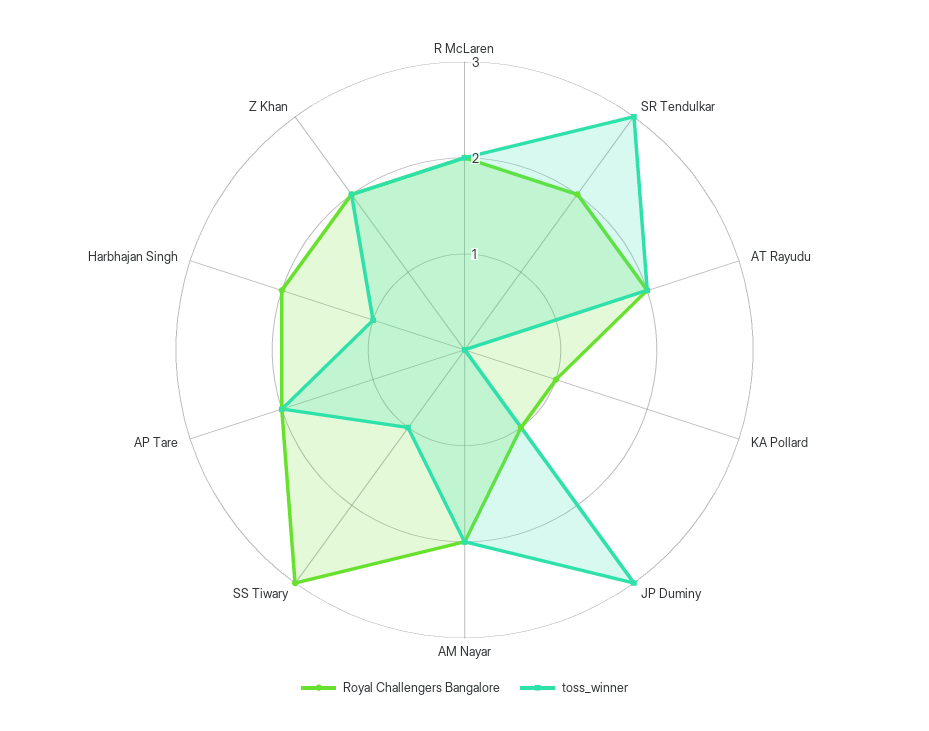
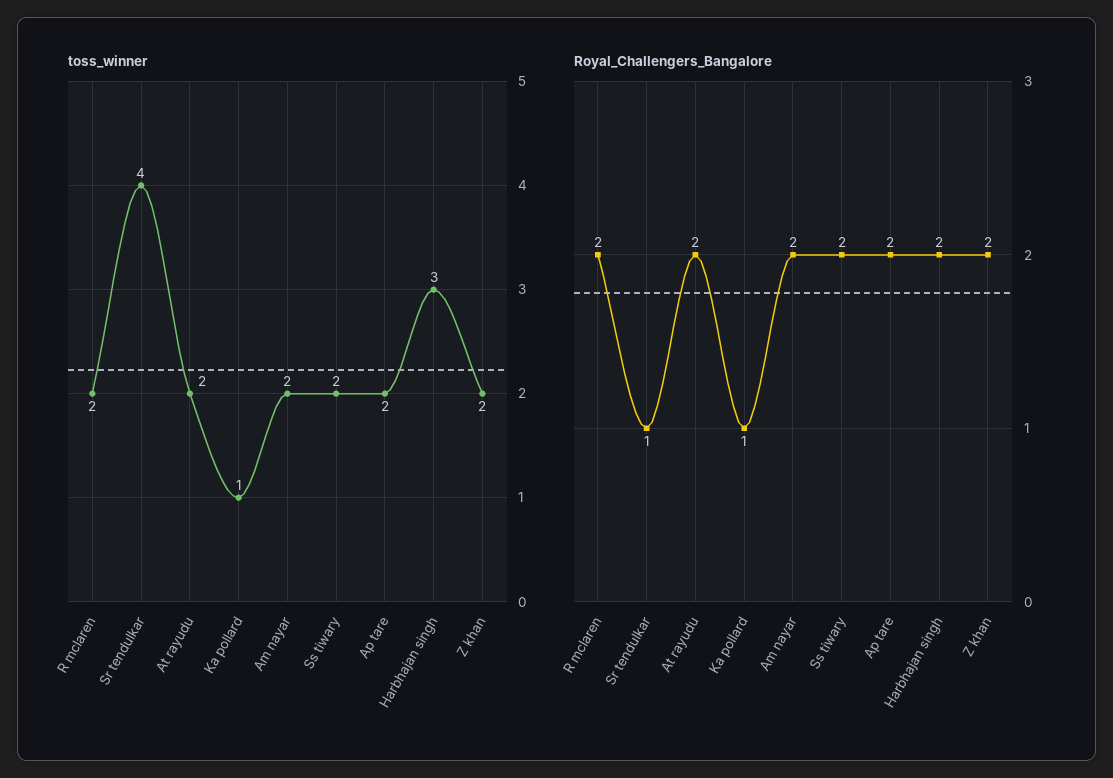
  {
    "Royal Challengers Bangalore": {
      "R McLaren": 2,
-     "SR Tendulkar": 2,
+     "SR Tendulkar": 1,
      "AT Rayudu": 2,
      "KA Pollard": 1,
-     "JP Duminy": 1,
      "AM Nayar": 2,
-     "SS Tiwary": 3,
+     "SS Tiwary": 2,
      "AP Tare": 2,
      "Harbhajan Singh": 2,
      "Z Khan": 2
    },
    "toss_winner": {
      "R McLaren": 2,
-     "SR Tendulkar": 3,
+     "SR Tendulkar": 4,
      "AT Rayudu": 2,
-     "KA Pollard": 0,
+     "KA Pollard": 1,
-     "JP Duminy": 3,
      "AM Nayar": 2,
-     "SS Tiwary": 1,
+     "SS Tiwary": 2,
      "AP Tare": 2,
-     "Harbhajan Singh": 1,
+     "Harbhajan Singh": 3,
      "Z Khan": 2
    }
  }

